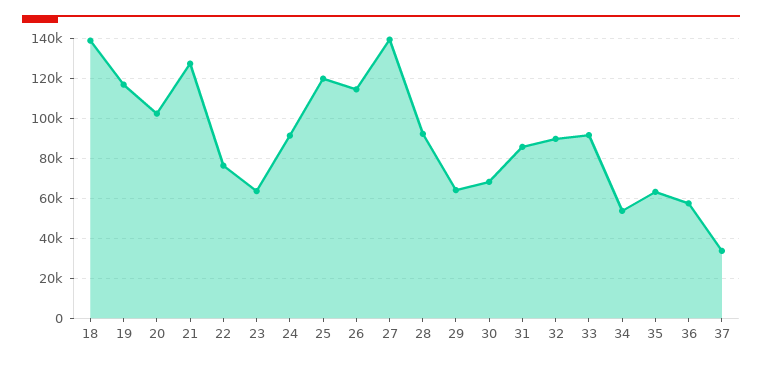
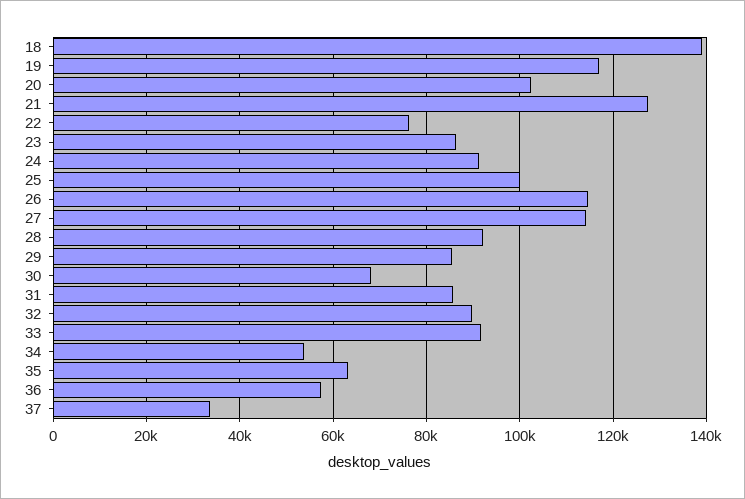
  {
    "18": 138000,
    "19": 118000,
    "20": 102000,
    "21": 128000,
    "22": 76000,
-   "23": 65000,
+   "23": 86000,
    "24": 92000,
-   "25": 120000,
+   "25": 100000,
    "26": 114000,
-   "27": 140000,
+   "27": 114000,
    "28": 92000,
-   "29": 65000,
+   "29": 86000,
    "30": 68000,
    "31": 86000,
    "32": 90000,
    "33": 92000,
    "34": 54000,
    "35": 64000,
    "36": 58000,
    "37": 34000
  }

